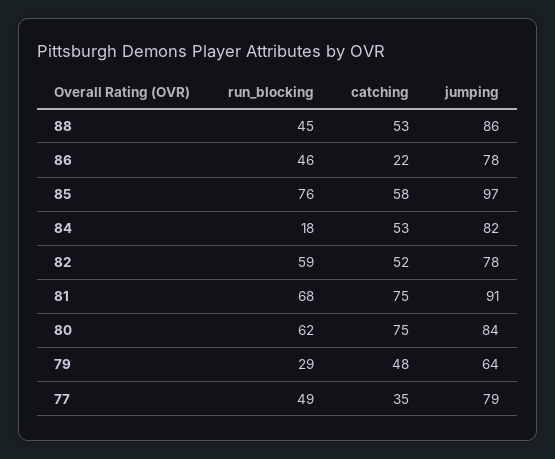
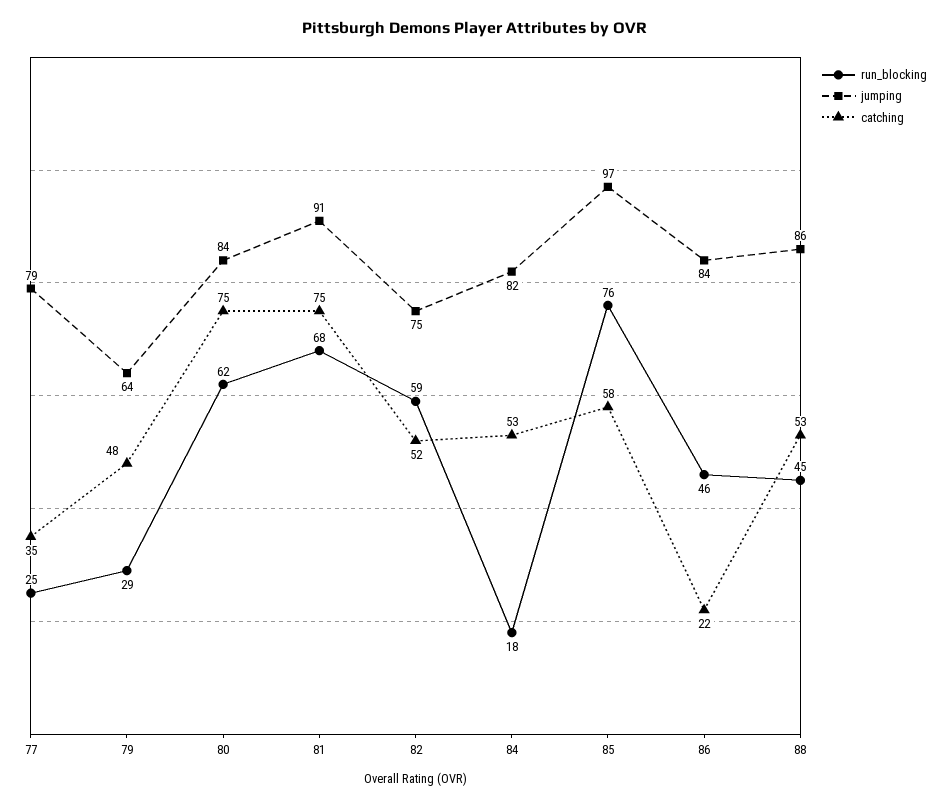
  {
    "run_blocking": {
      "88": 45,
      "86": 46,
      "85": 76,
      "84": 18,
      "82": 59,
      "81": 68,
      "80": 62,
      "79": 29,
-     "77": 49
+     "77": 25
    },
    "catching": {
      "88": 53,
      "86": 22,
      "85": 58,
      "84": 53,
      "82": 52,
      "81": 75,
      "80": 75,
      "79": 48,
      "77": 35
    },
    "jumping": {
      "88": 86,
-     "86": 78,
+     "86": 84,
      "85": 97,
      "84": 82,
-     "82": 78,
+     "82": 75,
      "81": 91,
      "80": 84,
      "79": 64,
      "77": 79
    }
  }

